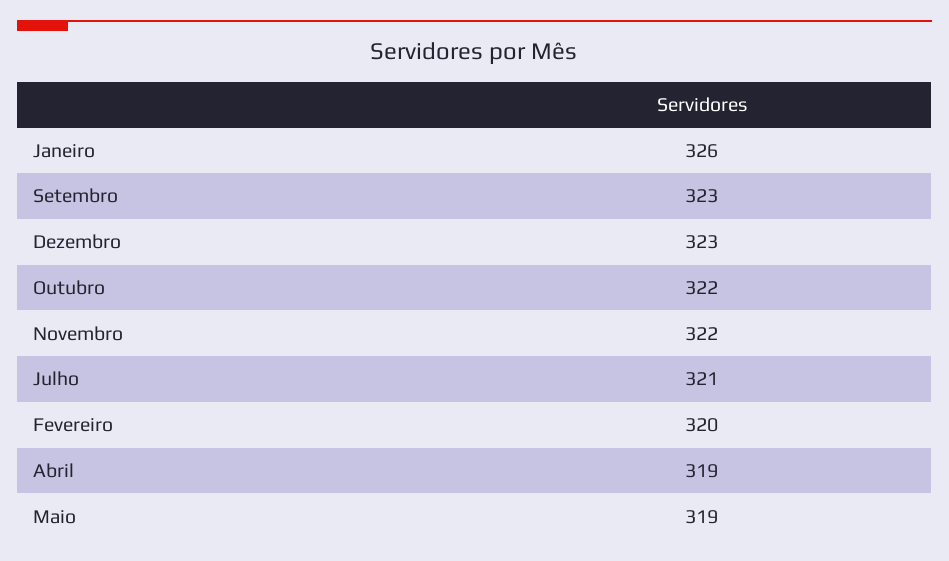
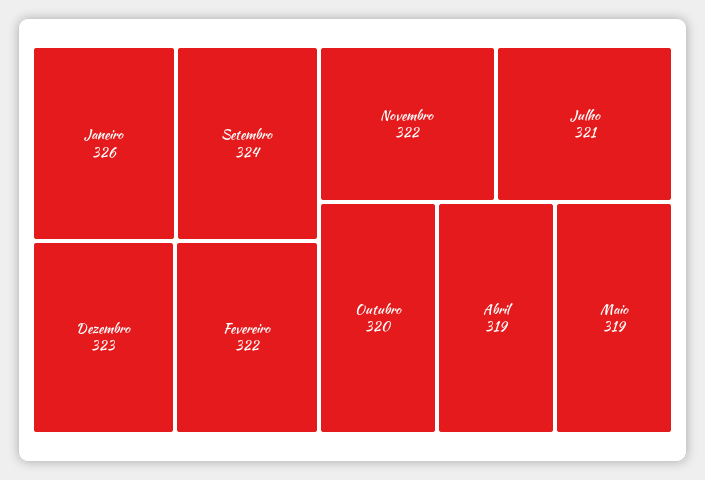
  {
    "Janeiro": 326,
-   "Setembro": 323,
+   "Setembro": 324,
    "Dezembro": 323,
-   "Outubro": 322,
+   "Outubro": 320,
    "Novembro": 322,
    "Julho": 321,
-   "Fevereiro": 320,
+   "Fevereiro": 322,
    "Abril": 319,
    "Maio": 319
  }

